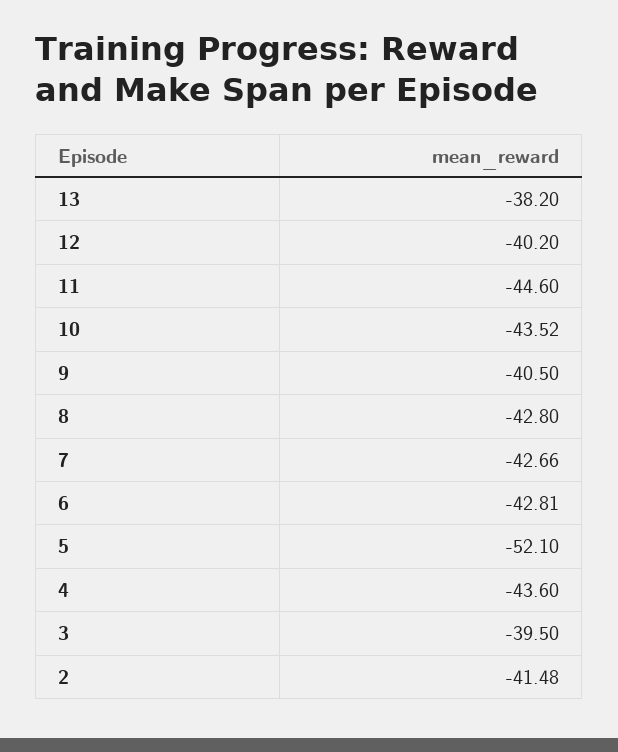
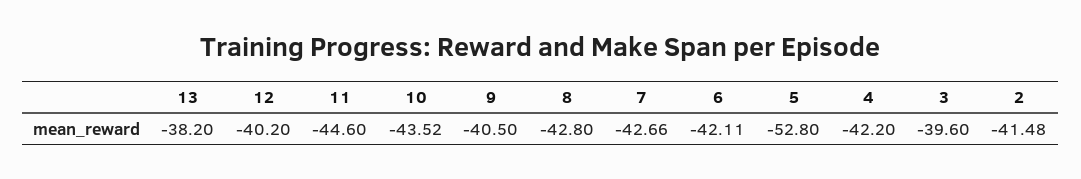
  {
    "13": -38.2,
    "12": -40.2,
    "11": -44.6,
    "10": -43.52,
    "9": -40.5,
    "8": -42.8,
    "7": -42.66,
-   "6": -42.81,
+   "6": -42.11,
-   "5": -52.1,
+   "5": -52.8,
-   "4": -43.6,
+   "4": -42.2,
-   "3": -39.5,
+   "3": -39.6,
    "2": -41.48
  }

